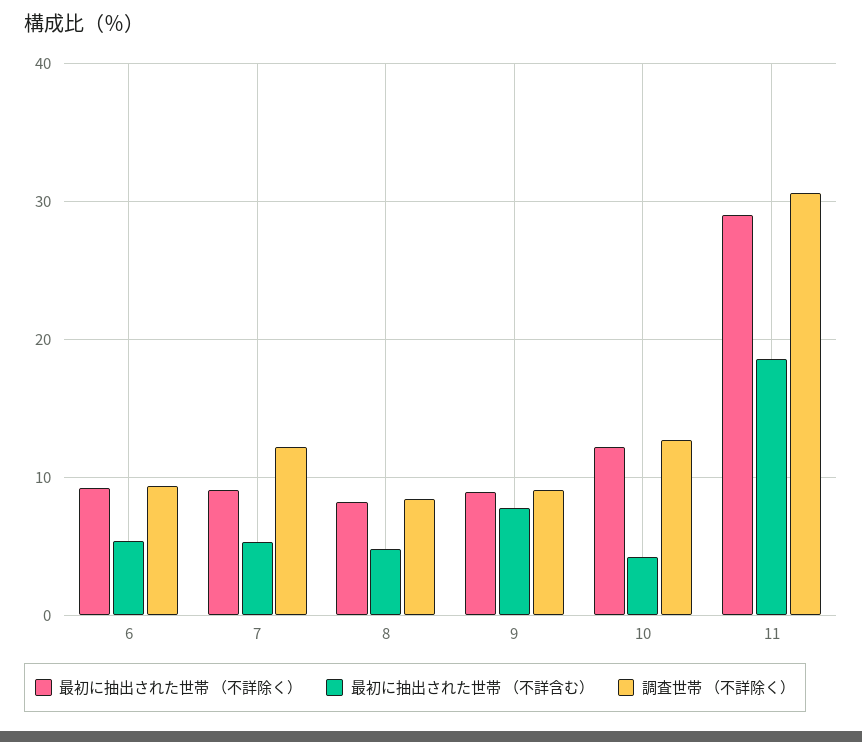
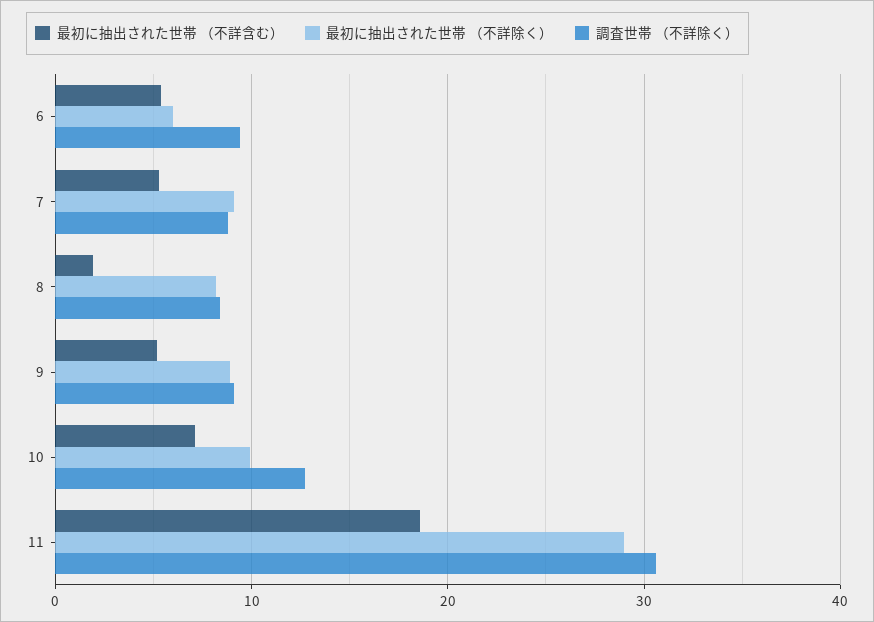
  {
    "最初に抽出された世帯 （不詳除く）": {
-     "6": 9,
+     "6": 6,
      "7": 9,
      "8": 8,
      "9": 9,
-     "10": 12,
+     "10": 10,
      "11": 29
    },
    "最初に抽出された世帯 （不詳含む）": {
      "6": 5,
      "7": 5,
-     "8": 5,
+     "8": 2,
-     "9": 8,
+     "9": 5,
-     "10": 4,
+     "10": 7,
      "11": 19
    },
    "調査世帯 （不詳除く）": {
      "6": 9,
-     "7": 12,
+     "7": 9,
      "8": 8,
      "9": 9,
      "10": 13,
      "11": 31
    }
  }

